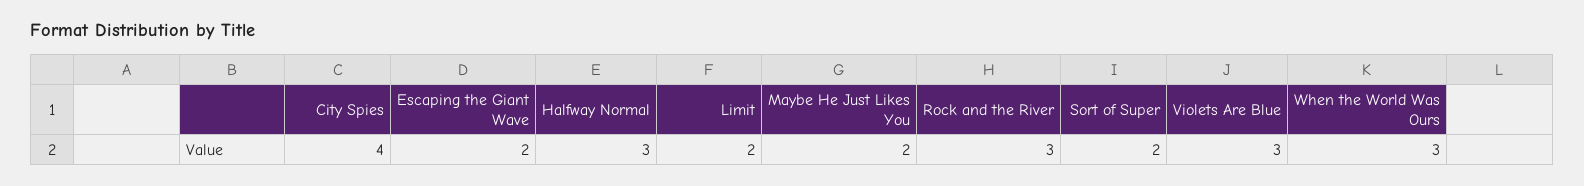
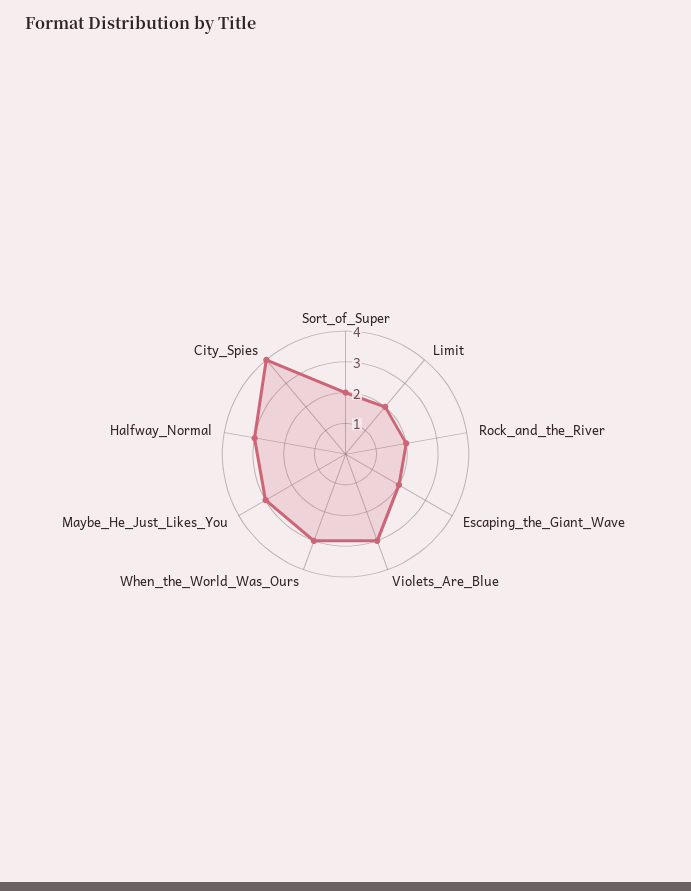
  {
    "City Spies": 4,
    "Escaping the Giant Wave": 2,
    "Halfway Normal": 3,
    "Limit": 2,
-   "Maybe He Just Likes You": 2,
+   "Maybe He Just Likes You": 3,
-   "Rock and the River": 3,
+   "Rock and the River": 2,
    "Sort of Super": 2,
    "Violets Are Blue": 3,
    "When the World Was Ours": 3
  }

